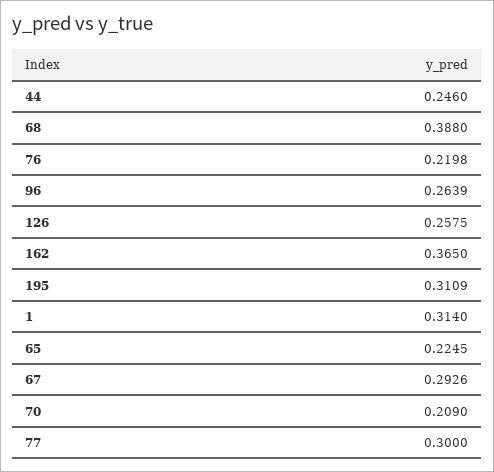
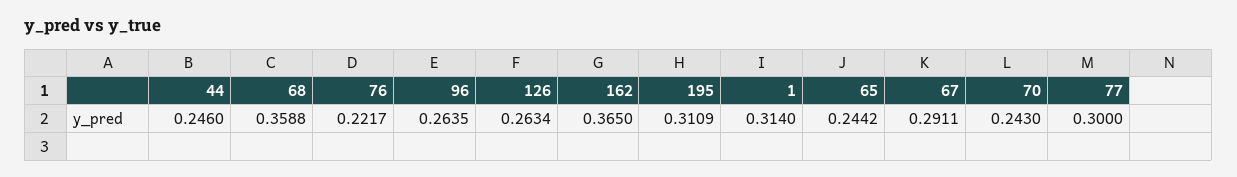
  {
    "44": 0.246,
-   "68": 0.388,
+   "68": 0.3588,
-   "76": 0.2198,
+   "76": 0.2217,
-   "96": 0.2639,
+   "96": 0.2635,
-   "126": 0.2575,
+   "126": 0.2634,
    "162": 0.365,
    "195": 0.3109,
    "1": 0.314,
-   "65": 0.2245,
+   "65": 0.2442,
-   "67": 0.2926,
+   "67": 0.2911,
-   "70": 0.209,
+   "70": 0.243,
    "77": 0.3
  }

